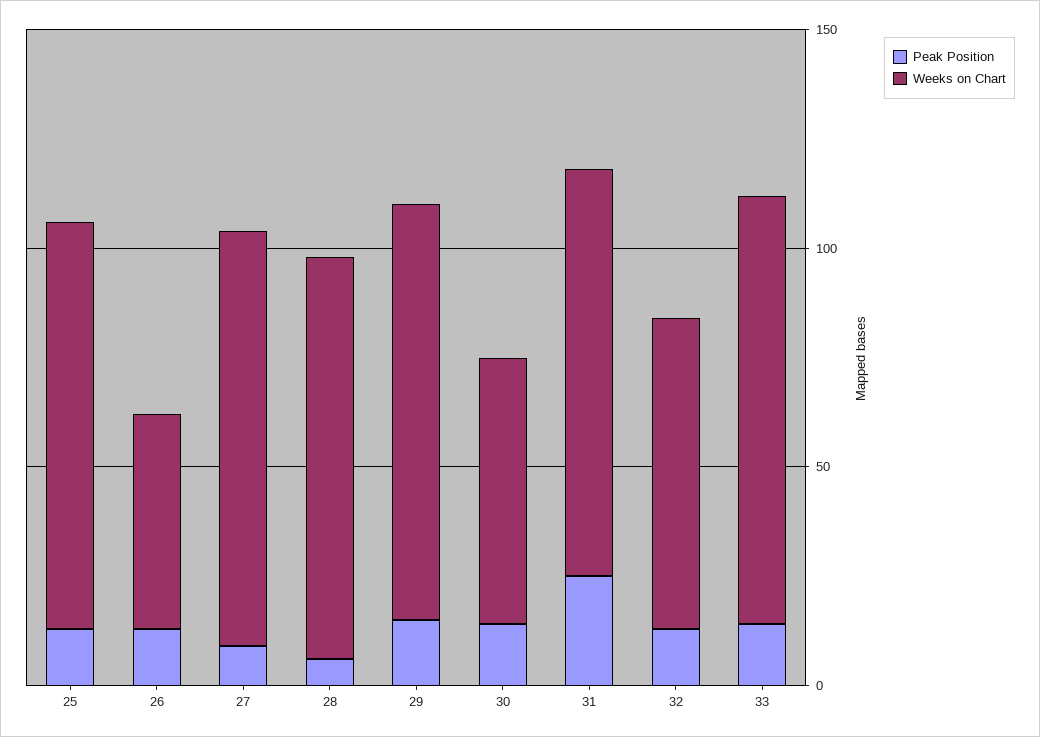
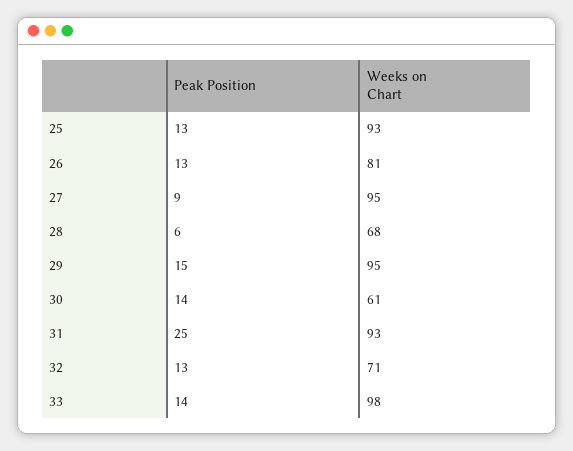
  {
    "Peak Position": {
      "25": 13,
      "26": 13,
      "27": 9,
      "28": 6,
      "29": 15,
      "30": 14,
      "31": 25,
      "32": 13,
      "33": 14
    },
    "Weeks on Chart": {
      "25": 93,
-     "26": 50,
+     "26": 81,
      "27": 95,
-     "28": 90,
+     "28": 68,
      "29": 95,
      "30": 61,
      "31": 93,
      "32": 71,
      "33": 98
    }
  }

